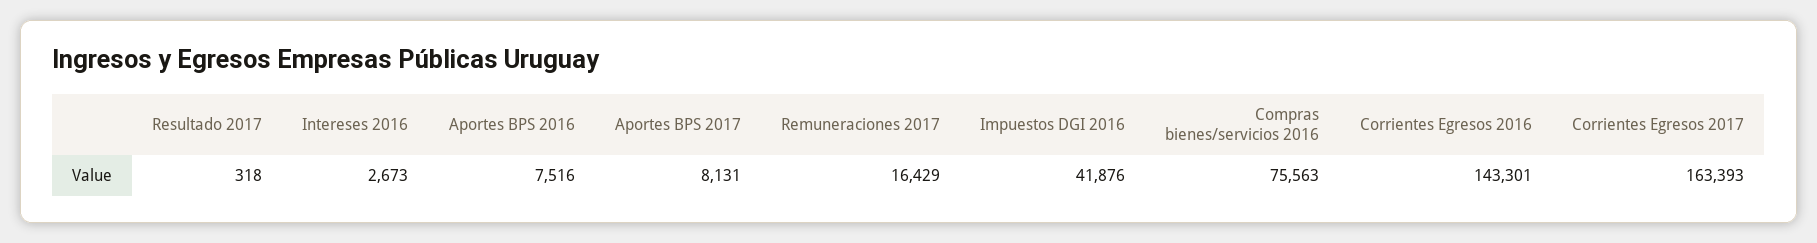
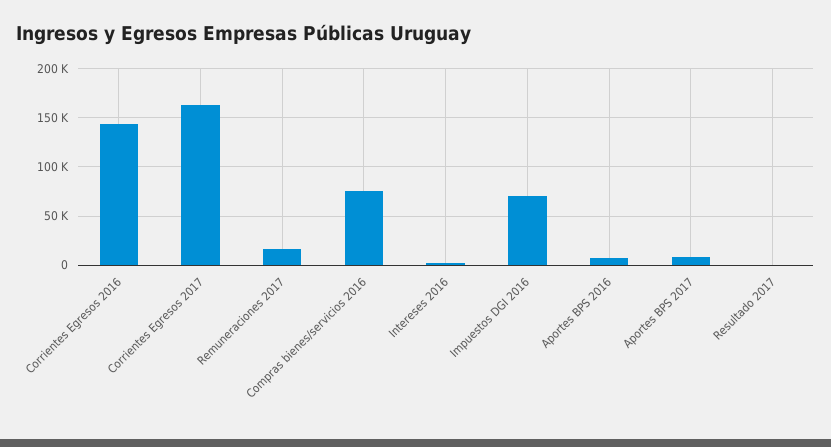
  {
    "Resultado 2017": 318,
    "Intereses 2016": 2673,
    "Aportes BPS 2016": 7516,
    "Aportes BPS 2017": 8131,
    "Remuneraciones 2017": 16429,
-   "Impuestos DGI 2016": 41876,
+   "Impuestos DGI 2016": 70000,
    "Compras bienes/servicios 2016": 75563,
    "Corrientes Egresos 2016": 143301,
    "Corrientes Egresos 2017": 163393
  }

